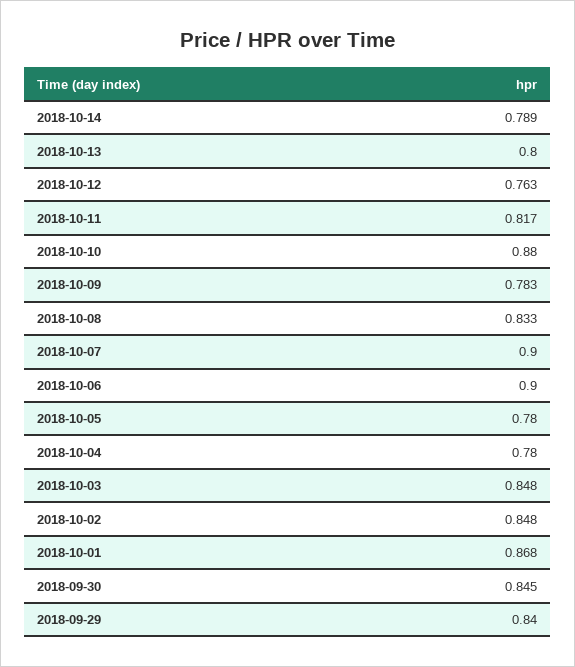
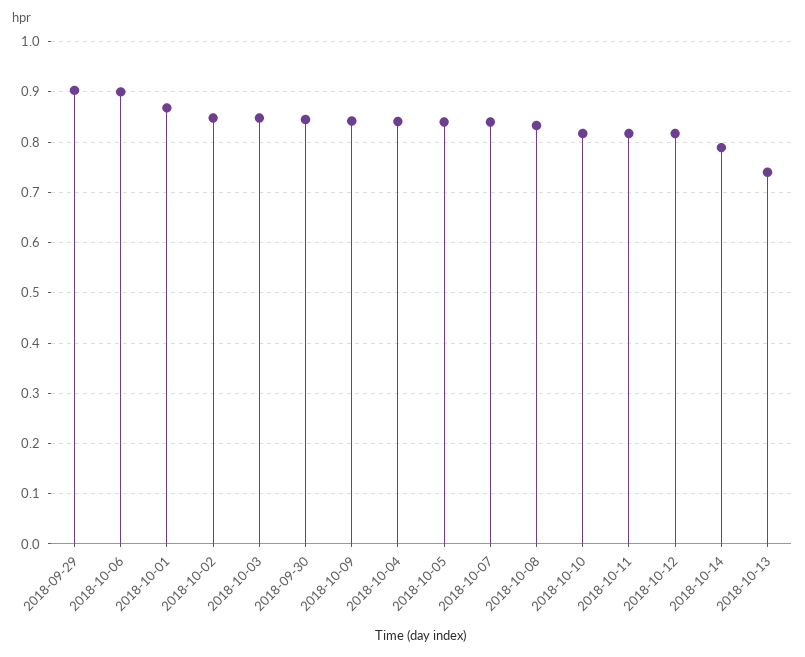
  {
    "2018-10-14": 0.789,
-   "2018-10-13": 0.8,
+   "2018-10-13": 0.74,
-   "2018-10-12": 0.763,
+   "2018-10-12": 0.82,
    "2018-10-11": 0.817,
-   "2018-10-10": 0.88,
+   "2018-10-10": 0.82,
-   "2018-10-09": 0.783,
+   "2018-10-09": 0.84,
    "2018-10-08": 0.833,
-   "2018-10-07": 0.9,
+   "2018-10-07": 0.84,
    "2018-10-06": 0.9,
-   "2018-10-05": 0.78,
+   "2018-10-05": 0.84,
-   "2018-10-04": 0.78,
+   "2018-10-04": 0.84,
    "2018-10-03": 0.848,
    "2018-10-02": 0.848,
    "2018-10-01": 0.868,
    "2018-09-30": 0.845,
-   "2018-09-29": 0.84
+   "2018-09-29": 0.9
  }

